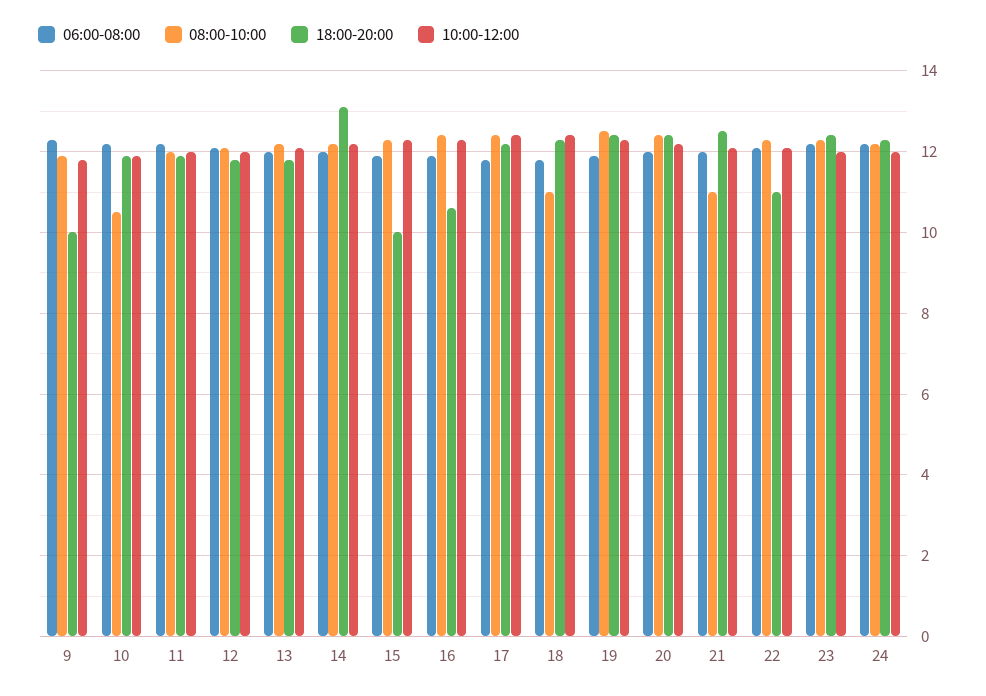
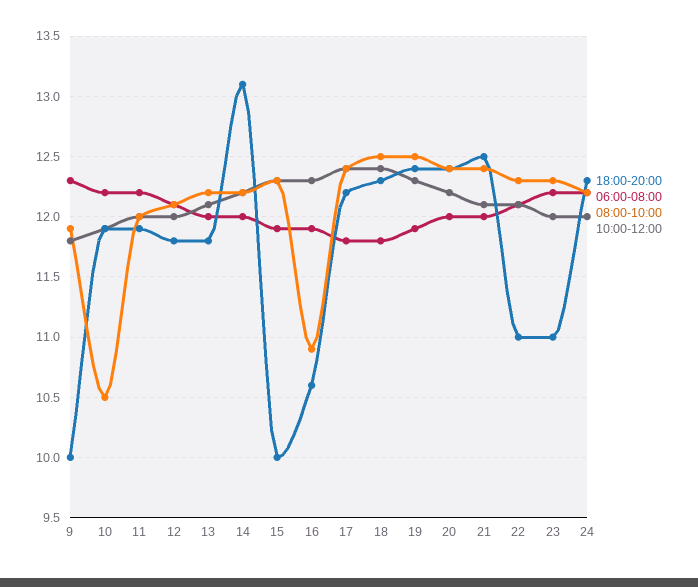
  {
    "06:00-08:00": {
      "9": 12.3,
      "10": 12.2,
      "11": 12.2,
      "12": 12.1,
      "13": 12,
      "14": 12,
      "15": 11.9,
      "16": 11.9,
      "17": 11.8,
      "18": 11.8,
      "19": 11.9,
      "20": 12,
      "21": 12,
      "22": 12.1,
      "23": 12.2,
      "24": 12.2
    },
    "08:00-10:00": {
      "9": 11.9,
      "10": 10.5,
      "11": 12,
      "12": 12.1,
      "13": 12.2,
      "14": 12.2,
      "15": 12.3,
-     "16": 12.5,
+     "16": 10.9,
      "17": 12.4,
-     "18": 11,
+     "18": 12.5,
      "19": 12.5,
      "20": 12.4,
-     "21": 11,
+     "21": 12.4,
      "22": 12.3,
      "23": 12.3,
      "24": 12.2
    },
    "18:00-20:00": {
      "9": 10,
      "10": 11.9,
      "11": 11.9,
      "12": 11.8,
      "13": 11.8,
      "14": 13.1,
      "15": 10,
      "16": 10.6,
      "17": 12.2,
      "18": 12.3,
      "19": 12.4,
      "20": 12.4,
      "21": 12.5,
      "22": 11,
-     "23": 12.5,
+     "23": 11,
      "24": 12.3
    },
    "10:00-12:00": {
      "9": 11.8,
      "10": 11.9,
      "11": 12,
      "12": 12,
      "13": 12.1,
      "14": 12.2,
      "15": 12.3,
      "16": 12.3,
      "17": 12.4,
      "18": 12.4,
      "19": 12.3,
      "20": 12.2,
      "21": 12.1,
      "22": 12.1,
      "23": 12,
      "24": 12
    }
  }

